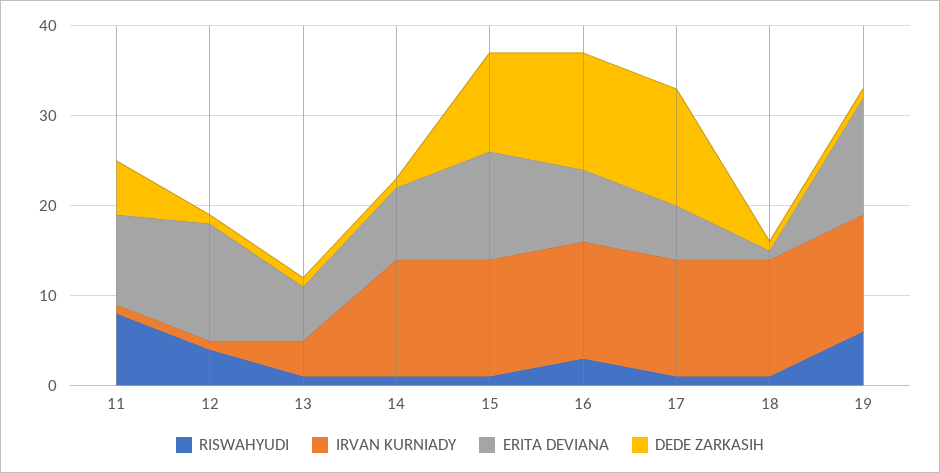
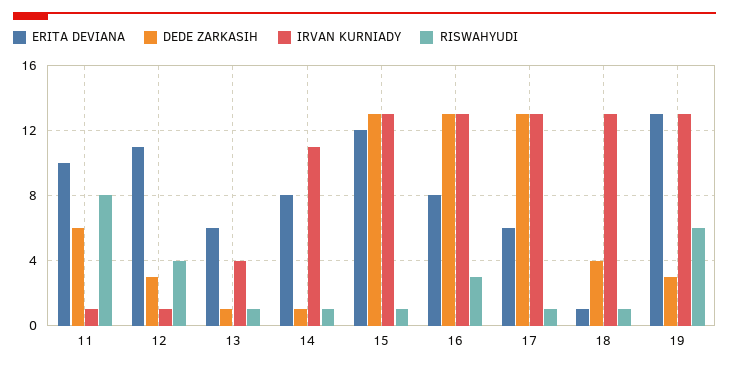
  {
    "RISWAHYUDI": {
      "11": 8,
      "12": 4,
      "13": 1,
      "14": 1,
      "15": 1,
      "16": 3,
      "17": 1,
      "18": 1,
      "19": 6
    },
    "IRVAN KURNIADY": {
      "11": 1,
      "12": 1,
      "13": 4,
-     "14": 13,
+     "14": 11,
      "15": 13,
      "16": 13,
      "17": 13,
      "18": 13,
      "19": 13
    },
    "ERITA DEVIANA": {
      "11": 10,
-     "12": 13,
+     "12": 11,
      "13": 6,
      "14": 8,
      "15": 12,
      "16": 8,
      "17": 6,
      "18": 1,
      "19": 13
    },
    "DEDE ZARKASIH": {
      "11": 6,
-     "12": 1,
+     "12": 3,
      "13": 1,
      "14": 1,
-     "15": 11,
+     "15": 13,
      "16": 13,
      "17": 13,
-     "18": 1,
+     "18": 4,
-     "19": 1
+     "19": 3
    }
  }

